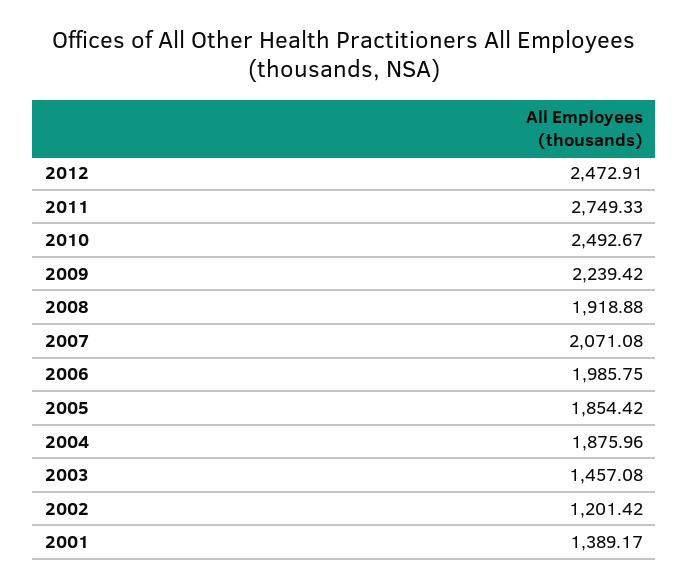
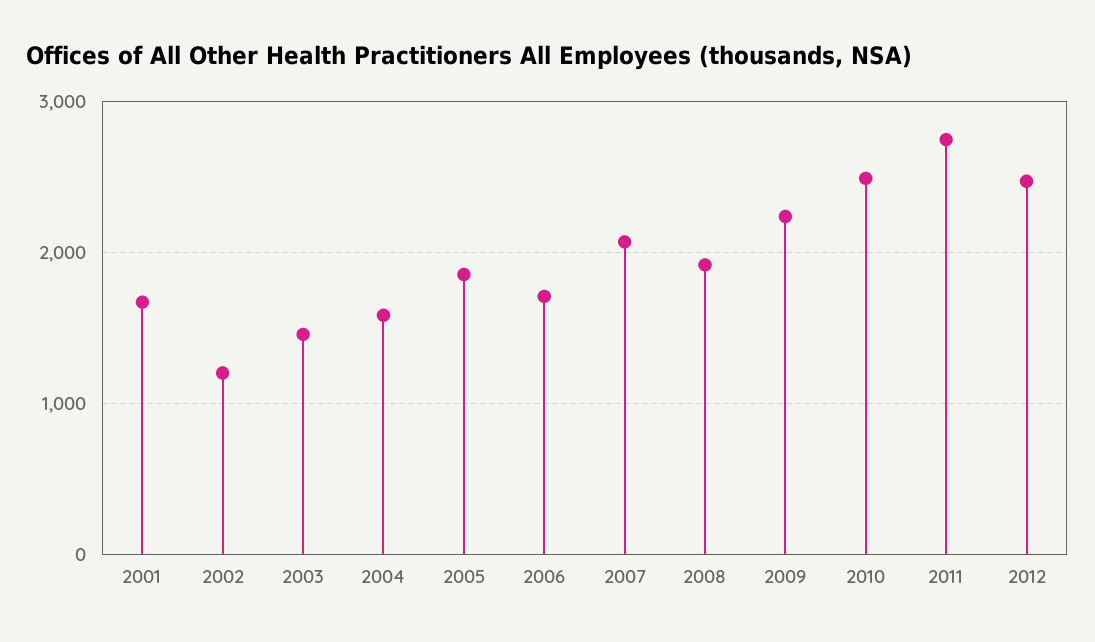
  {
    "2012": 2472.91,
    "2011": 2749.33,
    "2010": 2492.67,
    "2009": 2239.42,
    "2008": 1918.88,
    "2007": 2071.08,
-   "2006": 1985.75,
+   "2006": 1700,
    "2005": 1854.42,
-   "2004": 1875.96,
+   "2004": 1600,
    "2003": 1457.08,
    "2002": 1201.42,
-   "2001": 1389.17
+   "2001": 1700
  }

